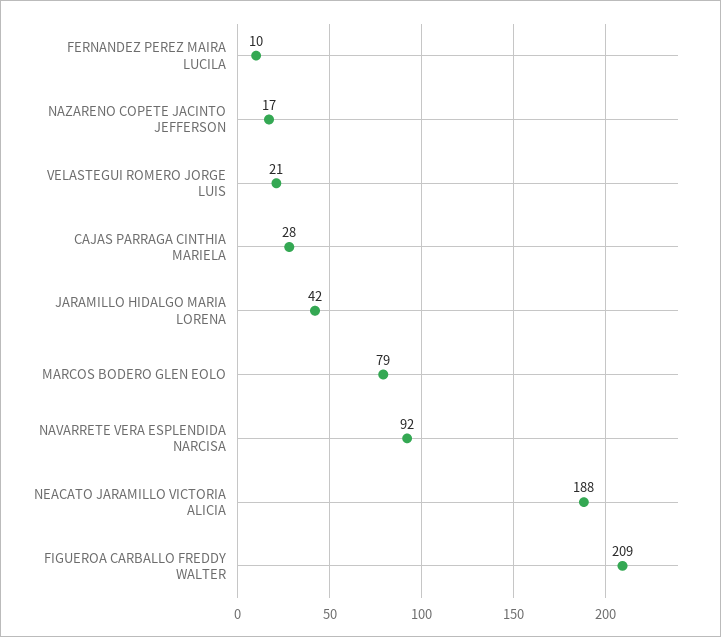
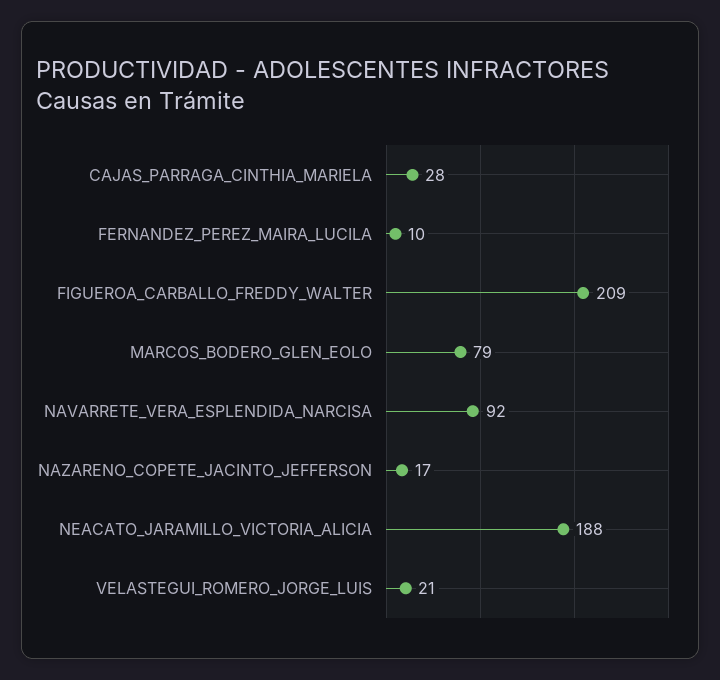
  {
    "FERNANDEZ PEREZ MAIRA LUCILA": 10,
    "NAZARENO COPETE JACINTO JEFFERSON": 17,
    "VELASTEGUI ROMERO JORGE LUIS": 21,
    "CAJAS PARRAGA CINTHIA MARIELA": 28,
-   "JARAMILLO HIDALGO MARIA LORENA": 42,
    "MARCOS BODERO GLEN EOLO": 79,
    "NAVARRETE VERA ESPLENDIDA NARCISA": 92,
    "NEACATO JARAMILLO VICTORIA ALICIA": 188,
    "FIGUEROA CARBALLO FREDDY WALTER": 209
  }

